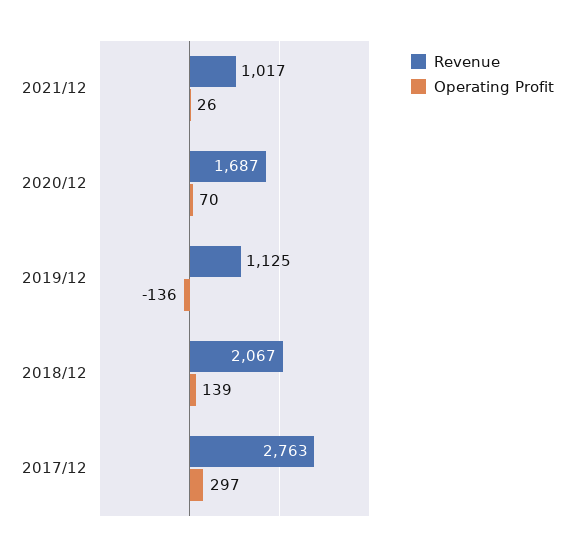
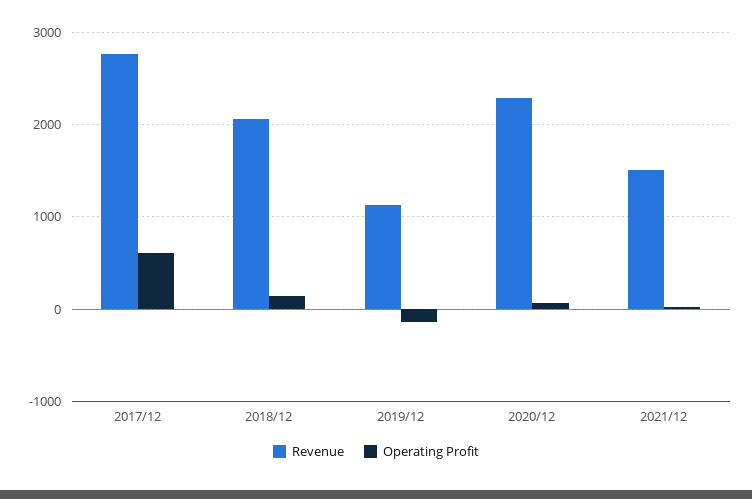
  {
    "Revenue": {
-     "2021/12": 1017,
+     "2021/12": 1500,
-     "2020/12": 1687,
+     "2020/12": 2300,
      "2019/12": 1125,
      "2018/12": 2067,
      "2017/12": 2763
    },
    "Operating Profit": {
      "2021/12": 26,
      "2020/12": 70,
      "2019/12": -136,
      "2018/12": 139,
-     "2017/12": 297
+     "2017/12": 600
    }
  }

